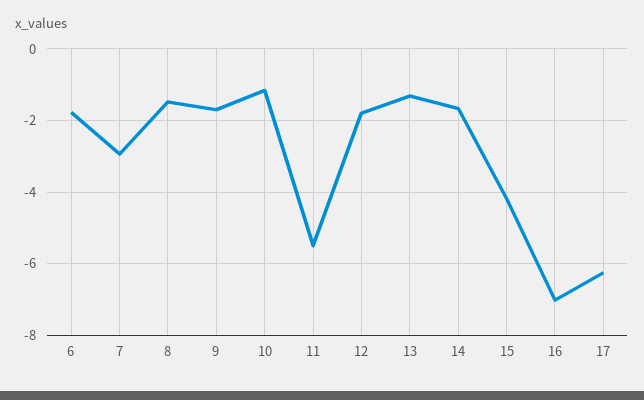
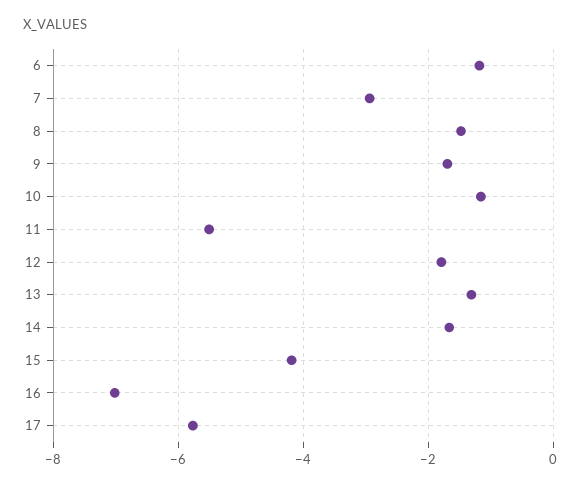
  {
-   "6": -1.8,
+   "6": -1.2,
    "7": -3,
    "8": -1.4,
    "9": -1.6,
    "10": -1.2,
    "11": -5.6,
    "12": -1.8,
    "13": -1.4,
    "14": -1.6,
    "15": -4.2,
    "16": -7,
-   "17": -6.2
+   "17": -5.8
  }

